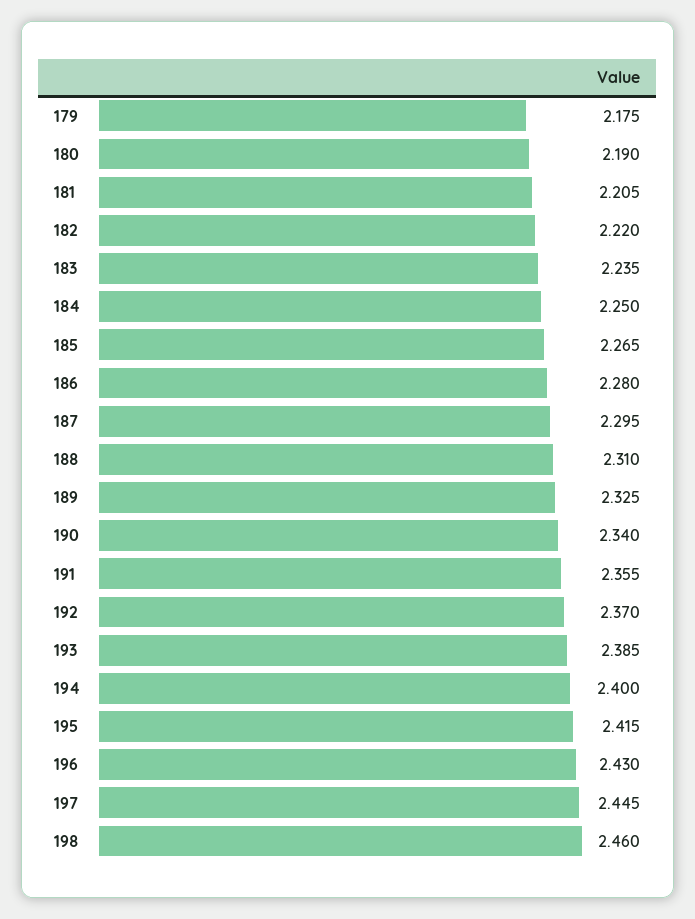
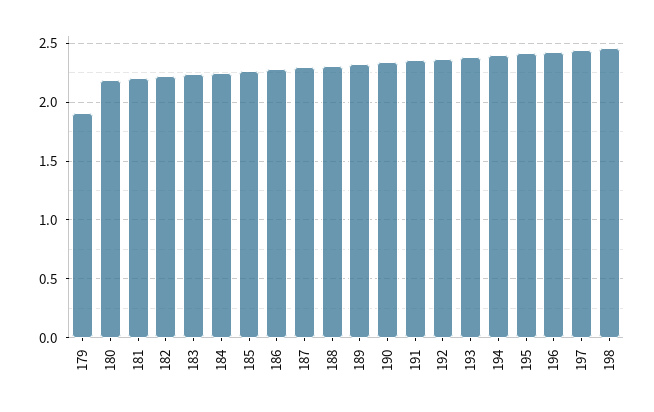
  {
-   "179": 2.175,
+   "179": 1.9,
    "180": 2.19,
    "181": 2.205,
    "182": 2.22,
    "183": 2.235,
    "184": 2.25,
    "185": 2.265,
    "186": 2.28,
    "187": 2.295,
    "188": 2.31,
    "189": 2.325,
    "190": 2.34,
    "191": 2.355,
    "192": 2.37,
    "193": 2.385,
    "194": 2.4,
    "195": 2.415,
    "196": 2.43,
    "197": 2.445,
    "198": 2.46
  }

